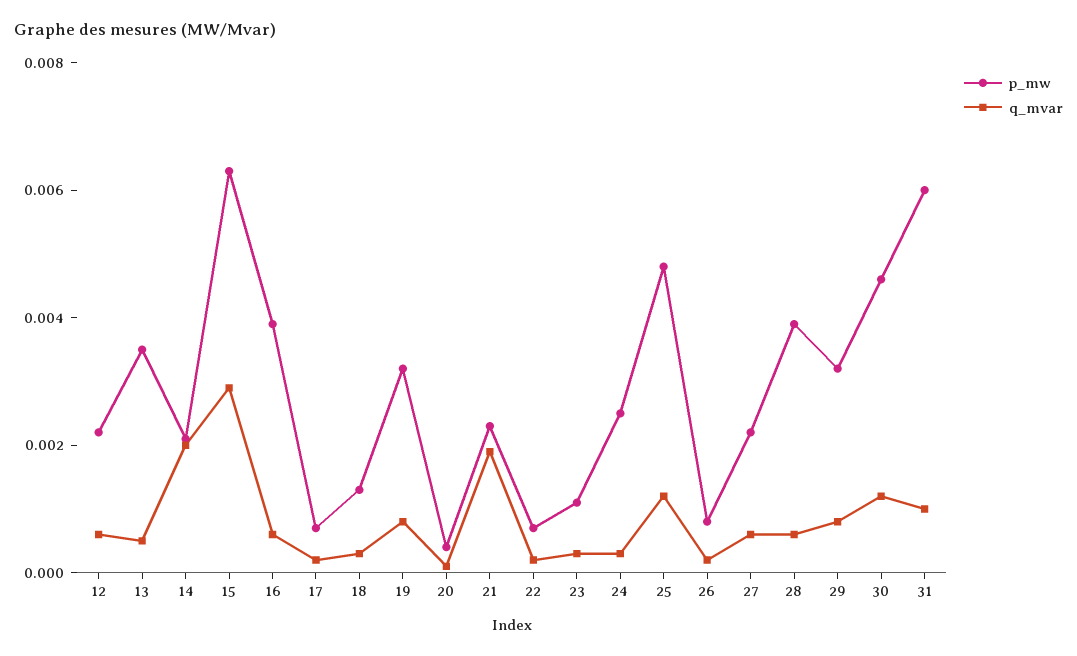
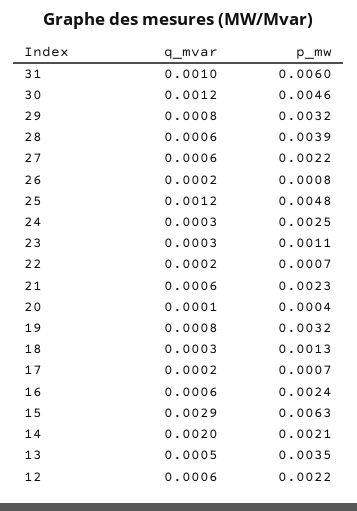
  {
    "p_mw": {
      "12": 0.0022,
      "13": 0.0035,
      "14": 0.0021,
      "15": 0.0063,
-     "16": 0.004,
+     "16": 0.0024,
      "17": 0.0007,
      "18": 0.0013,
      "19": 0.0032,
      "20": 0.0004,
      "21": 0.0023,
      "22": 0.0007,
      "23": 0.0011,
      "24": 0.0025,
      "25": 0.0048,
      "26": 0.0008,
      "27": 0.0022,
      "28": 0.0039,
      "29": 0.0032,
      "30": 0.0046,
      "31": 0.006
    },
    "q_mvar": {
      "12": 0.0006,
      "13": 0.0005,
      "14": 0.002,
      "15": 0.0029,
      "16": 0.0006,
      "17": 0.0002,
      "18": 0.0003,
      "19": 0.0008,
      "20": 0.0001,
-     "21": 0.002,
+     "21": 0.0006,
      "22": 0.0002,
      "23": 0.0003,
      "24": 0.0003,
      "25": 0.0012,
      "26": 0.0002,
      "27": 0.0006,
      "28": 0.0006,
      "29": 0.0008,
      "30": 0.0012,
      "31": 0.001
    }
  }

